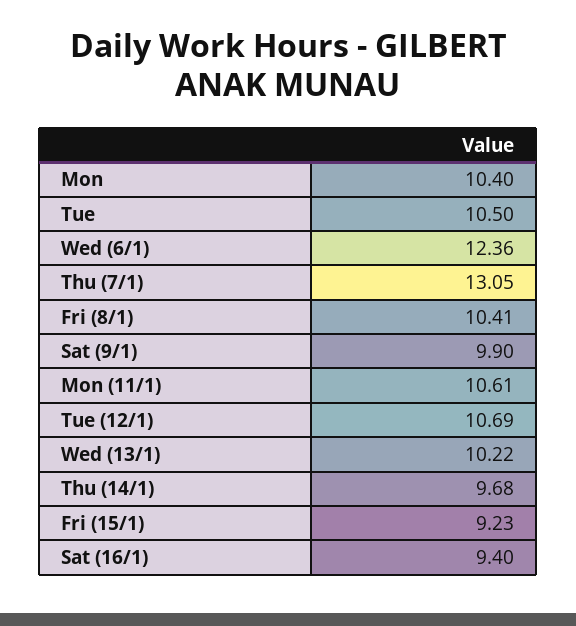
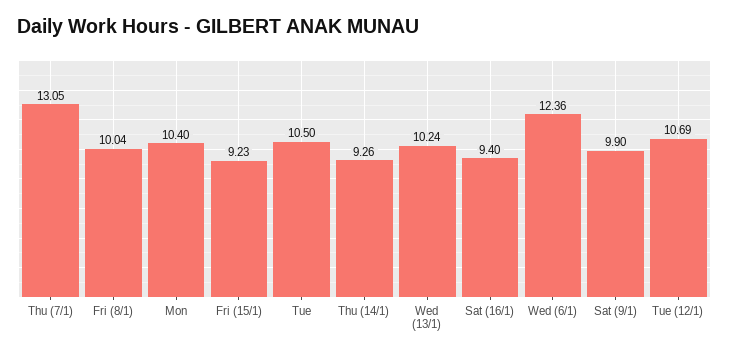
  {
    "Mon": 10.4,
    "Tue": 10.5,
    "Wed (6/1)": 12.36,
    "Thu (7/1)": 13.05,
-   "Fri (8/1)": 10.41,
+   "Fri (8/1)": 10.04,
    "Sat (9/1)": 9.9,
-   "Mon (11/1)": 10.61,
    "Tue (12/1)": 10.69,
-   "Wed (13/1)": 10.22,
+   "Wed (13/1)": 10.24,
-   "Thu (14/1)": 9.68,
+   "Thu (14/1)": 9.26,
    "Fri (15/1)": 9.23,
    "Sat (16/1)": 9.4
  }

